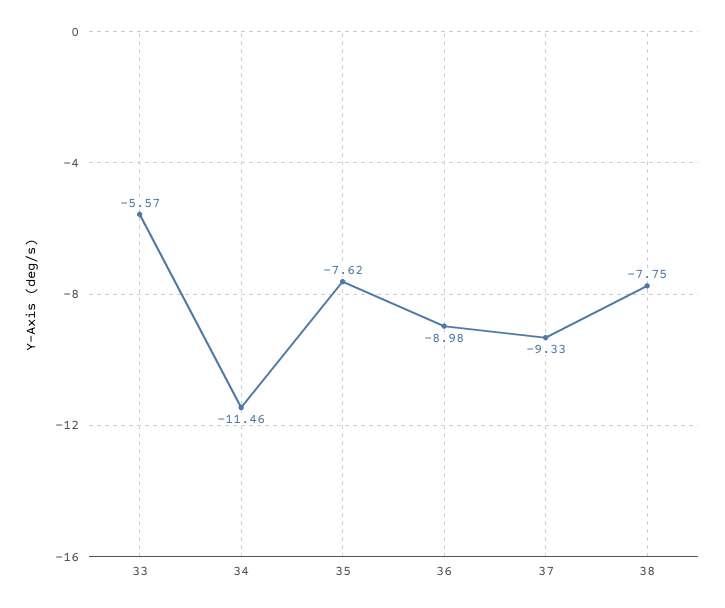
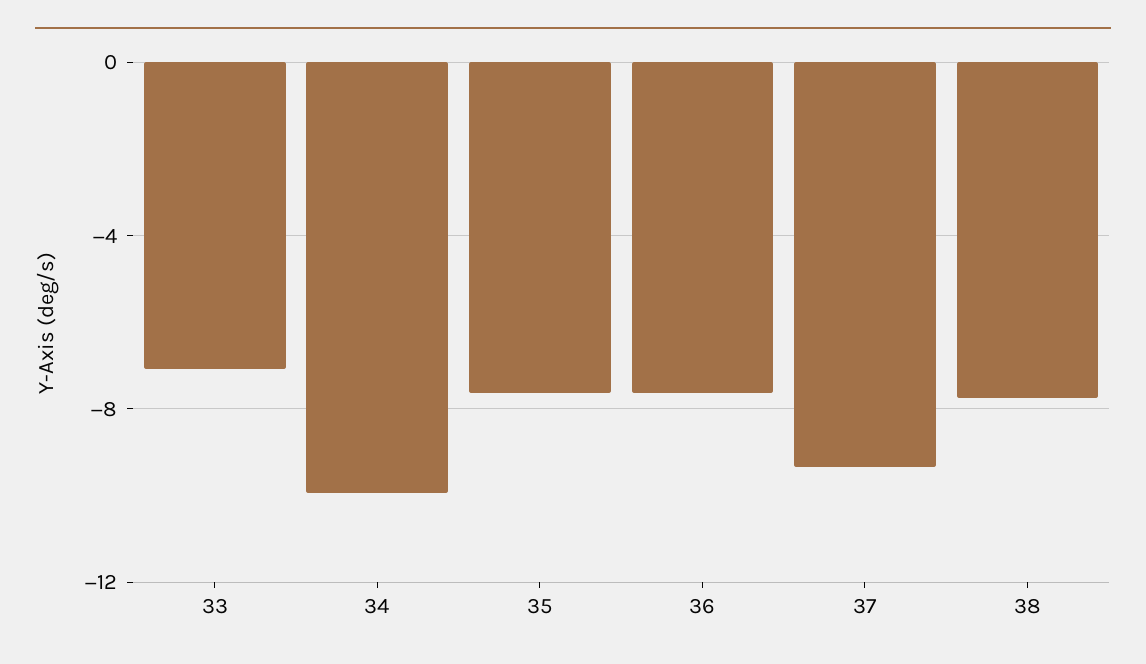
  {
-   "33": -5.57,
+   "33": -7,
-   "34": -11.46,
+   "34": -10,
    "35": -7.62,
-   "36": -8.98,
+   "36": -7.5,
    "37": -9.33,
    "38": -7.75
  }

